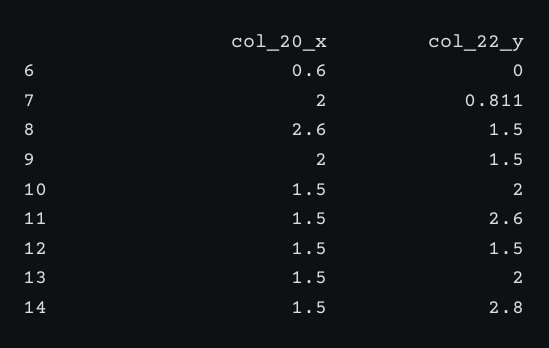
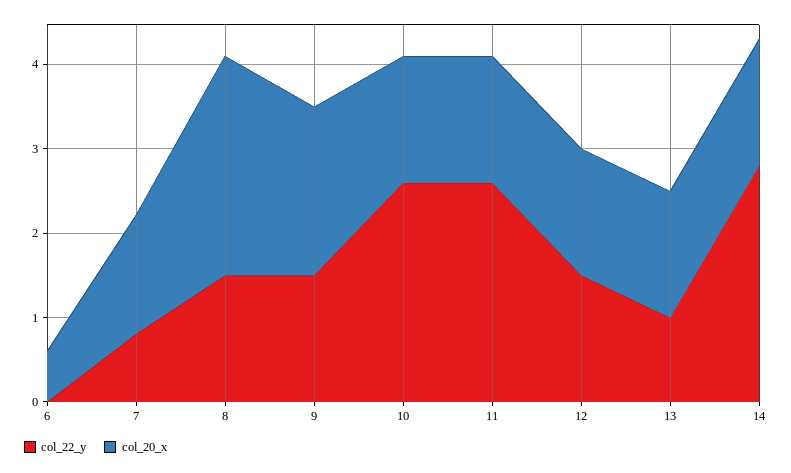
  {
    "col_20_x": {
      "6": 0.6,
-     "7": 2,
+     "7": 1.4,
      "8": 2.6,
      "9": 2,
      "10": 1.5,
      "11": 1.5,
      "12": 1.5,
      "13": 1.5,
      "14": 1.5
    },
    "col_22_y": {
      "6": 0,
      "7": 0.811,
      "8": 1.5,
      "9": 1.5,
-     "10": 2,
+     "10": 2.6,
      "11": 2.6,
      "12": 1.5,
-     "13": 2,
+     "13": 1,
      "14": 2.8
    }
  }

